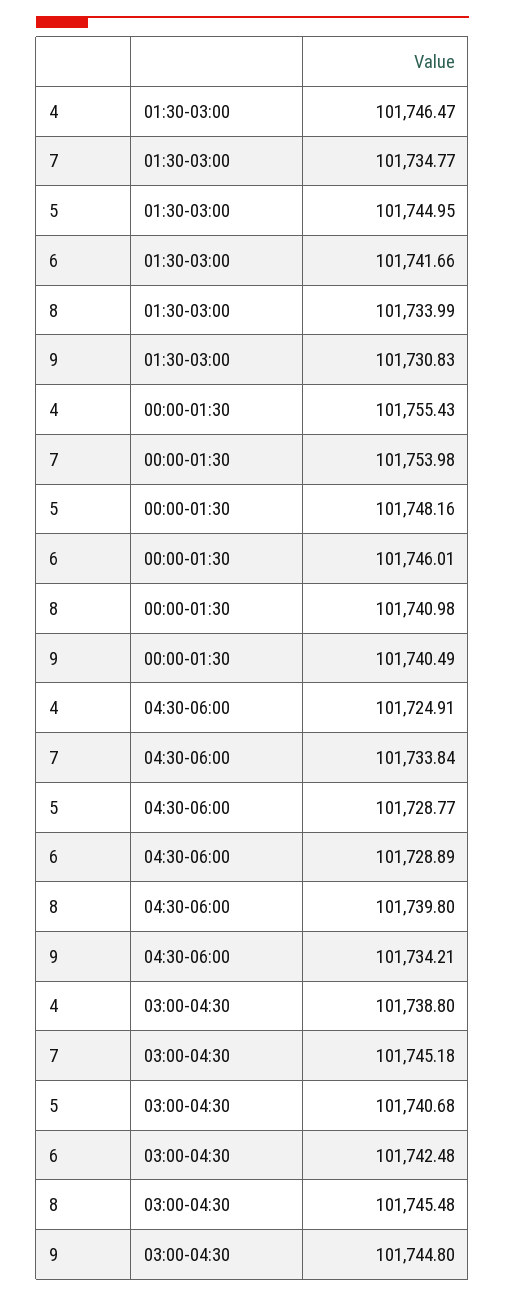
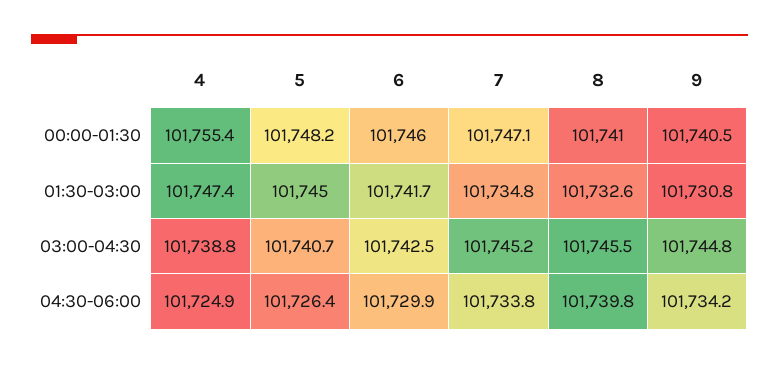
  {
    "4": {
-     "01:30-03:00": 101746.47,
+     "01:30-03:00": 101747.4,
      "00:00-01:30": 101755.43,
      "04:30-06:00": 101724.91,
      "03:00-04:30": 101738.8
    },
    "7": {
      "01:30-03:00": 101734.77,
-     "00:00-01:30": 101753.98,
+     "00:00-01:30": 101747.1,
      "04:30-06:00": 101733.84,
      "03:00-04:30": 101745.18
    },
    "5": {
      "01:30-03:00": 101744.95,
      "00:00-01:30": 101748.16,
-     "04:30-06:00": 101728.77,
+     "04:30-06:00": 101726.4,
      "03:00-04:30": 101740.68
    },
    "6": {
      "01:30-03:00": 101741.66,
      "00:00-01:30": 101746.01,
-     "04:30-06:00": 101728.89,
+     "04:30-06:00": 101729.9,
      "03:00-04:30": 101742.48
    },
    "8": {
-     "01:30-03:00": 101733.99,
+     "01:30-03:00": 101732.6,
      "00:00-01:30": 101740.98,
      "04:30-06:00": 101739.8,
      "03:00-04:30": 101745.48
    },
    "9": {
      "01:30-03:00": 101730.83,
      "00:00-01:30": 101740.49,
      "04:30-06:00": 101734.21,
      "03:00-04:30": 101744.8
    }
  }

